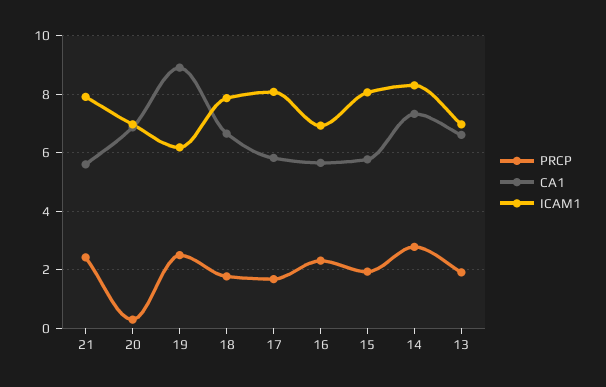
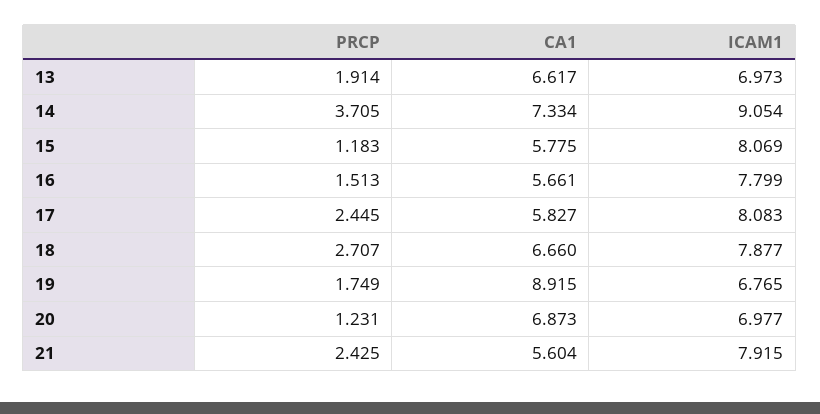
  {
    "PRCP": {
      "21": 2.425,
-     "20": 0.25,
+     "20": 1.231,
-     "19": 2.5,
+     "19": 1.749,
-     "18": 1.75,
+     "18": 2.707,
-     "17": 1.75,
+     "17": 2.445,
-     "16": 2.25,
+     "16": 1.513,
-     "15": 2,
+     "15": 1.183,
-     "14": 2.75,
+     "14": 3.705,
      "13": 1.914
    },
    "CA1": {
      "21": 5.604,
      "20": 6.873,
      "19": 8.915,
      "18": 6.66,
      "17": 5.827,
      "16": 5.661,
      "15": 5.775,
      "14": 7.334,
      "13": 6.617
    },
    "ICAM1": {
      "21": 7.915,
      "20": 6.977,
-     "19": 6.25,
+     "19": 6.765,
      "18": 7.877,
      "17": 8.083,
-     "16": 7,
+     "16": 7.799,
      "15": 8.069,
-     "14": 8.25,
+     "14": 9.054,
      "13": 6.973
    }
  }

